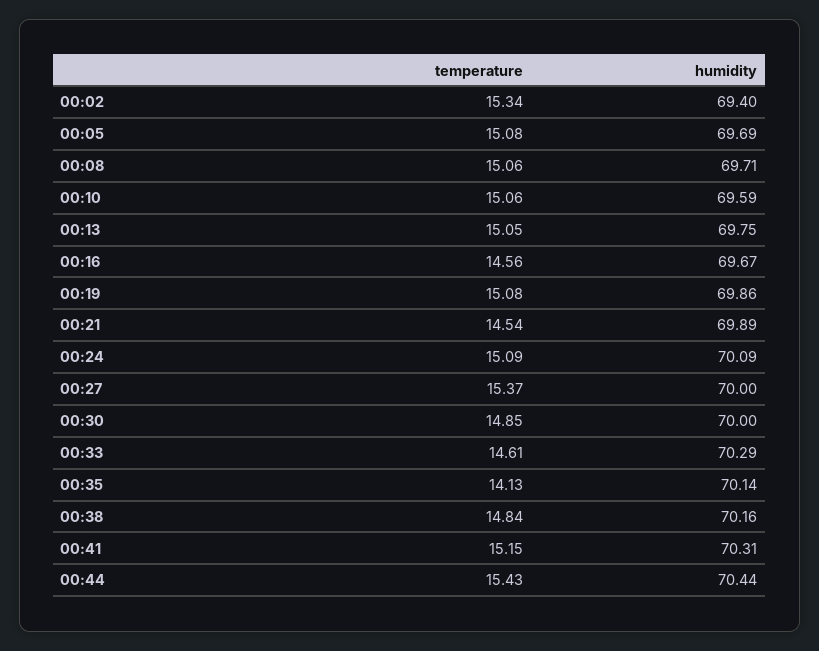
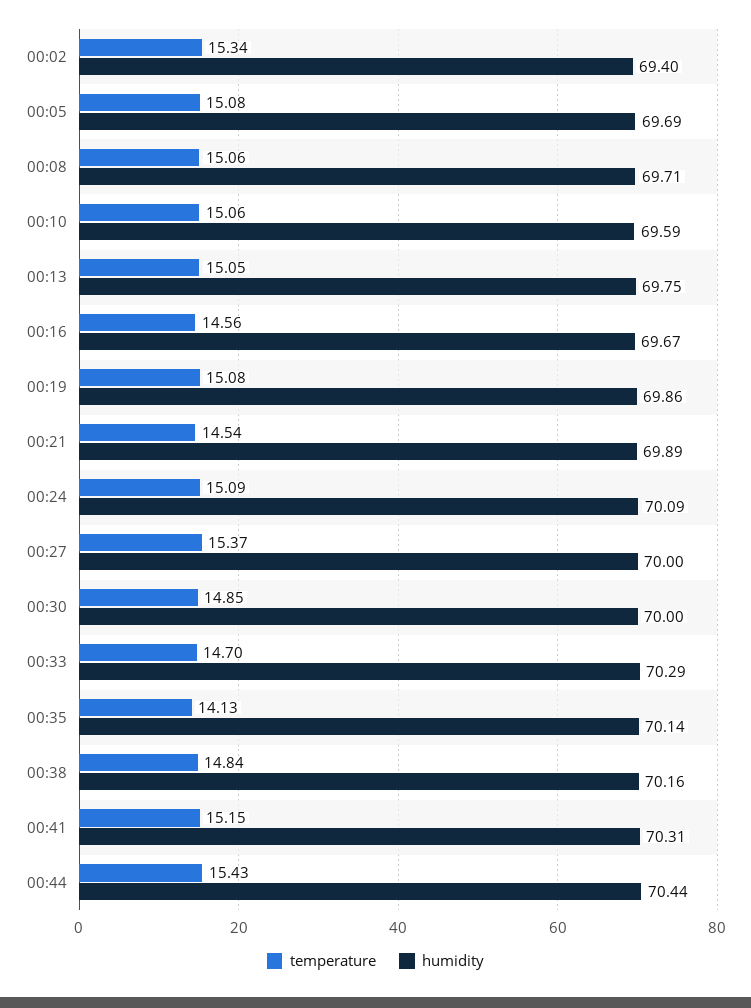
  {
    "temperature": {
      "00:02": 15.34,
      "00:05": 15.08,
      "00:08": 15.06,
      "00:10": 15.06,
      "00:13": 15.05,
      "00:16": 14.56,
      "00:19": 15.08,
      "00:21": 14.54,
      "00:24": 15.09,
      "00:27": 15.37,
      "00:30": 14.85,
-     "00:33": 14.61,
+     "00:33": 14.7,
      "00:35": 14.13,
      "00:38": 14.84,
      "00:41": 15.15,
      "00:44": 15.43
    },
    "humidity": {
      "00:02": 69.4,
      "00:05": 69.69,
      "00:08": 69.71,
      "00:10": 69.59,
      "00:13": 69.75,
      "00:16": 69.67,
      "00:19": 69.86,
      "00:21": 69.89,
      "00:24": 70.09,
      "00:27": 70,
      "00:30": 70,
      "00:33": 70.29,
      "00:35": 70.14,
      "00:38": 70.16,
      "00:41": 70.31,
      "00:44": 70.44
    }
  }

